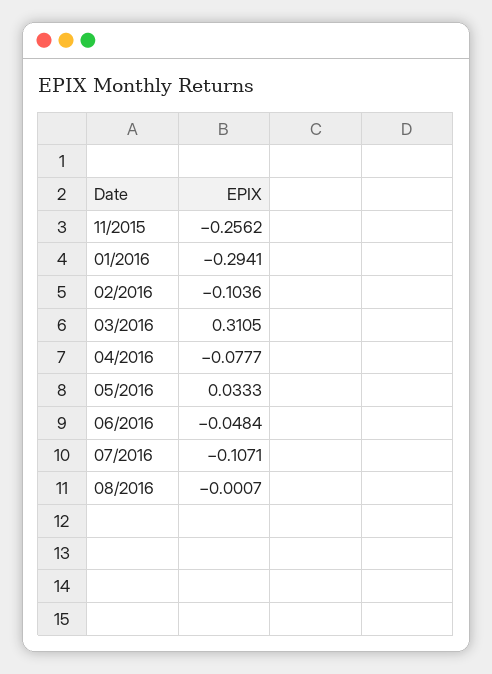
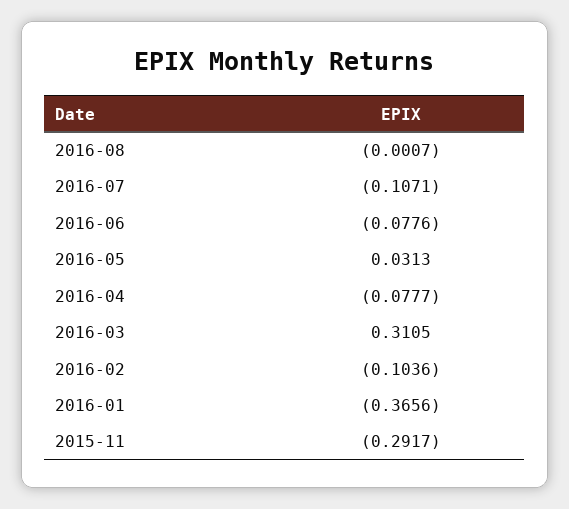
  {
-   "11/2015": -0.2562,
+   "11/2015": -0.2917,
-   "01/2016": -0.2941,
+   "01/2016": -0.3656,
    "02/2016": -0.1036,
    "03/2016": 0.3105,
    "04/2016": -0.0777,
-   "05/2016": 0.0333,
+   "05/2016": 0.0313,
-   "06/2016": -0.0484,
+   "06/2016": -0.0776,
    "07/2016": -0.1071,
    "08/2016": -0.0007
  }

